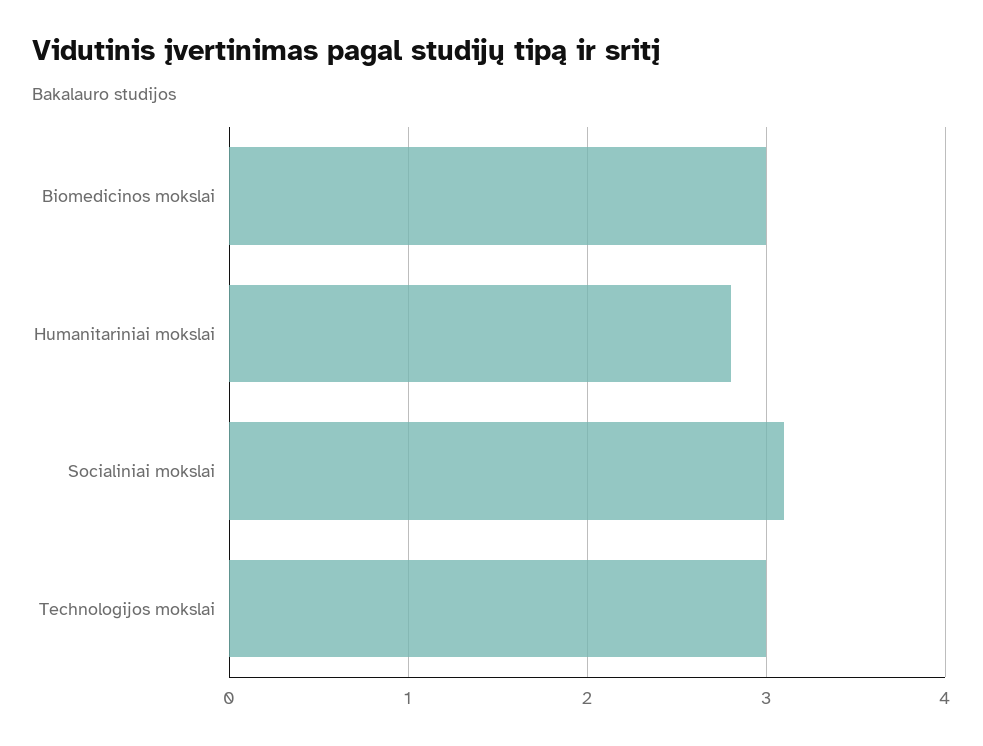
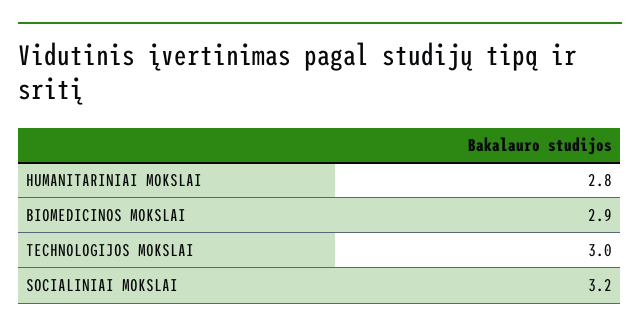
  {
-   "Biomedicinos mokslai": 3,
+   "Biomedicinos mokslai": 2.9,
    "Humanitariniai mokslai": 2.8,
-   "Socialiniai mokslai": 3.1,
+   "Socialiniai mokslai": 3.2,
    "Technologijos mokslai": 3
  }

